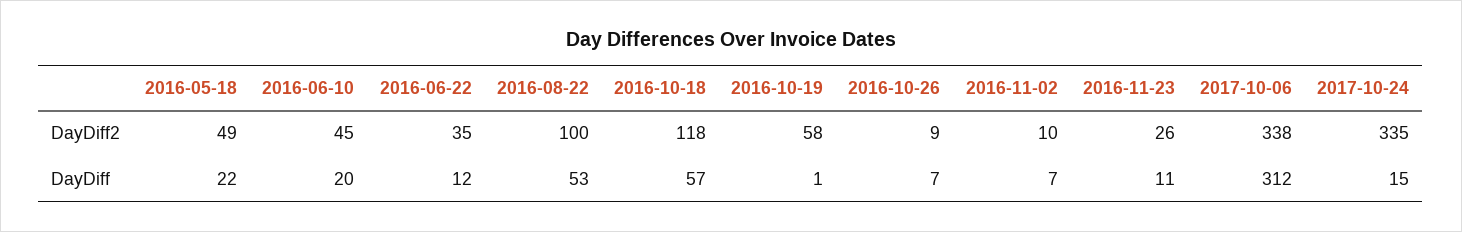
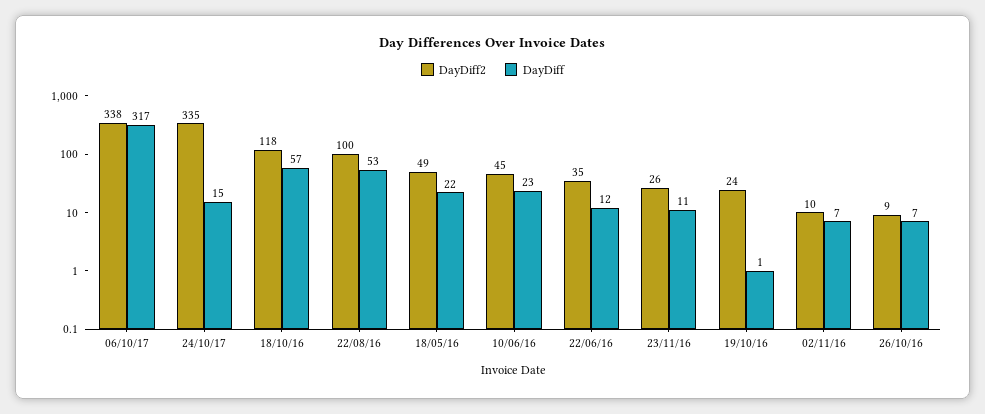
  {
    "DayDiff2": {
      "2016-05-18": 49,
      "2016-06-10": 45,
      "2016-06-22": 35,
      "2016-08-22": 100,
      "2016-10-18": 118,
-     "2016-10-19": 58,
+     "2016-10-19": 24,
      "2016-10-26": 9,
      "2016-11-02": 10,
      "2016-11-23": 26,
      "2017-10-06": 338,
      "2017-10-24": 335
    },
    "DayDiff": {
      "2016-05-18": 22,
-     "2016-06-10": 20,
+     "2016-06-10": 23,
      "2016-06-22": 12,
      "2016-08-22": 53,
      "2016-10-18": 57,
      "2016-10-19": 1,
      "2016-10-26": 7,
      "2016-11-02": 7,
      "2016-11-23": 11,
-     "2017-10-06": 312,
+     "2017-10-06": 317,
      "2017-10-24": 15
    }
  }

